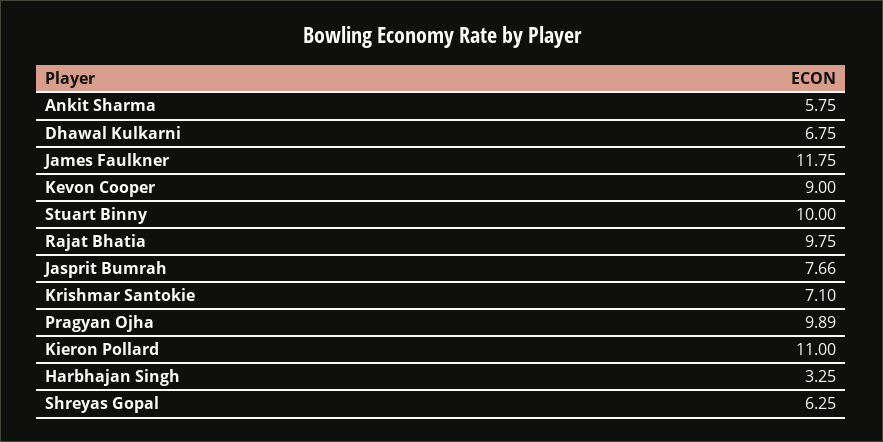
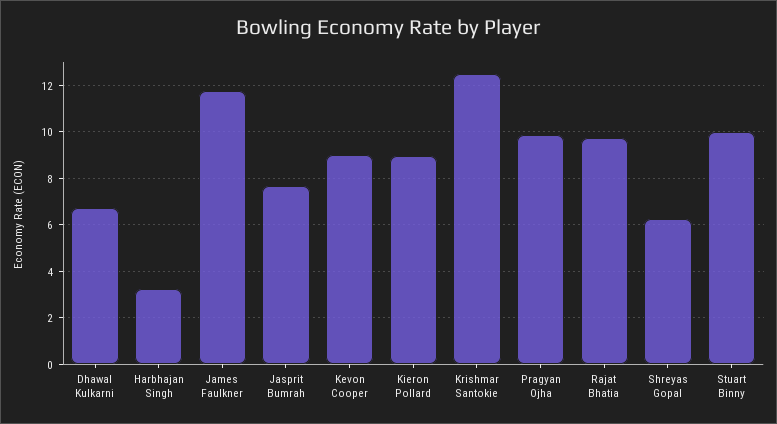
  {
-   "Ankit Sharma": 5.75,
    "Dhawal Kulkarni": 6.75,
    "James Faulkner": 11.75,
    "Kevon Cooper": 9,
    "Stuart Binny": 10,
    "Rajat Bhatia": 9.75,
    "Jasprit Bumrah": 7.66,
-   "Krishmar Santokie": 7.1,
+   "Krishmar Santokie": 12.5,
    "Pragyan Ojha": 9.89,
-   "Kieron Pollard": 11,
+   "Kieron Pollard": 9,
    "Harbhajan Singh": 3.25,
    "Shreyas Gopal": 6.25
  }

